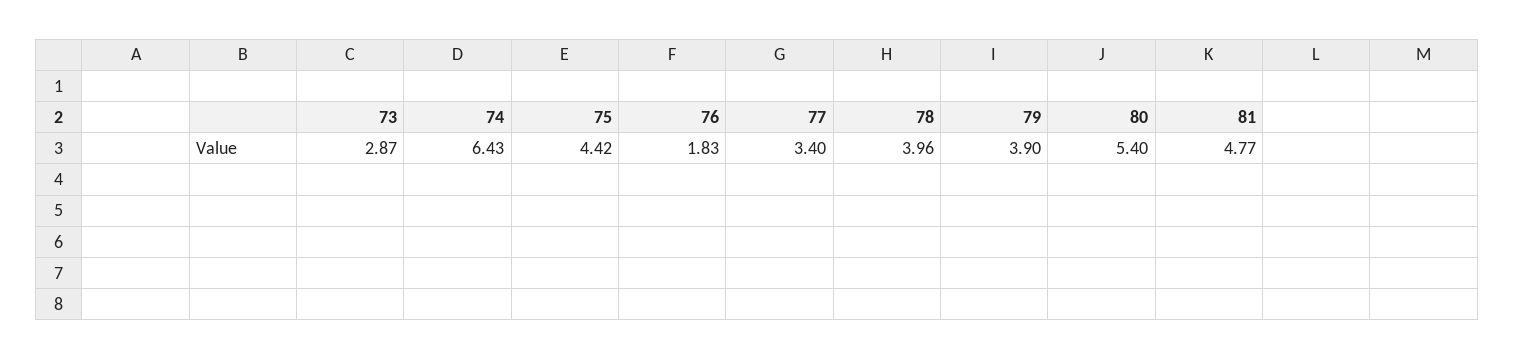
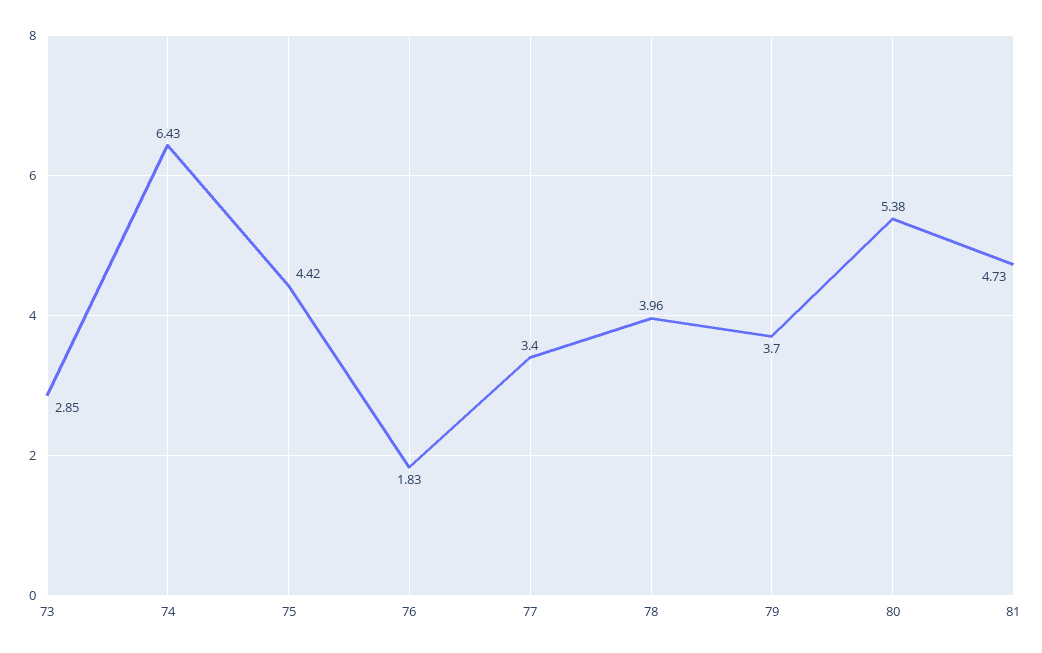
  {
-   "73": 2.87,
+   "73": 2.85,
    "74": 6.43,
    "75": 4.42,
    "76": 1.83,
    "77": 3.4,
    "78": 3.96,
-   "79": 3.9,
+   "79": 3.7,
-   "80": 5.4,
+   "80": 5.38,
-   "81": 4.77
+   "81": 4.73
  }

